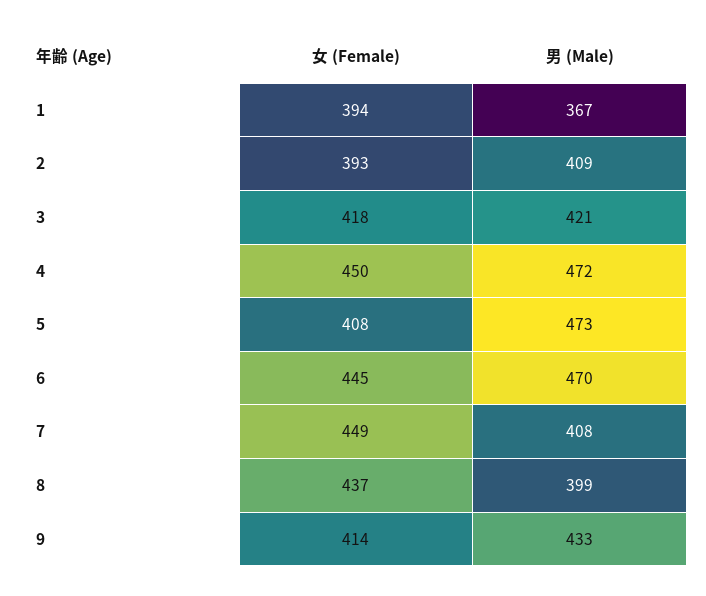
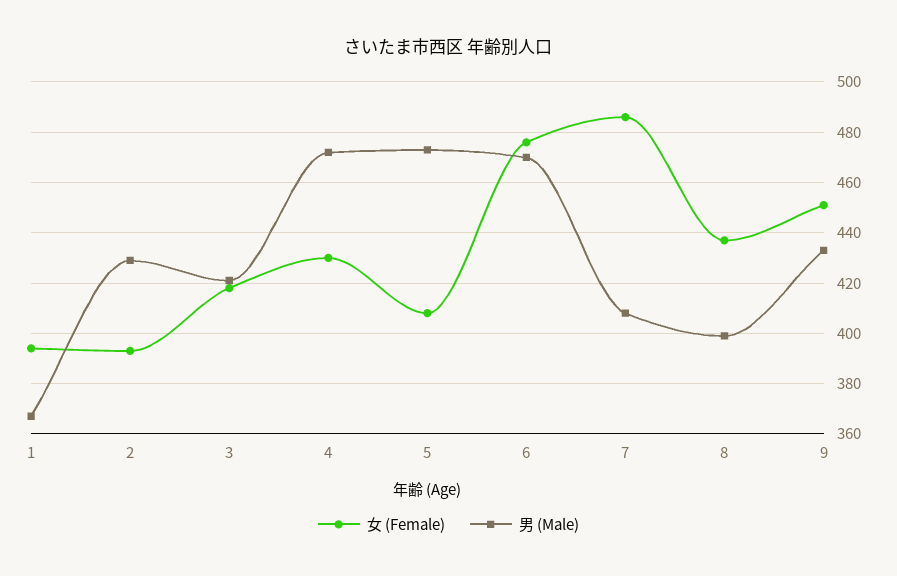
  {
    "女 (Female)": {
      "1": 394,
      "2": 393,
      "3": 418,
-     "4": 450,
+     "4": 430,
      "5": 408,
-     "6": 445,
+     "6": 475,
-     "7": 449,
+     "7": 485,
      "8": 437,
-     "9": 414
+     "9": 450
    },
    "男 (Male)": {
      "1": 367,
-     "2": 409,
+     "2": 430,
      "3": 421,
      "4": 472,
      "5": 473,
      "6": 470,
      "7": 408,
      "8": 399,
      "9": 433
    }
  }

